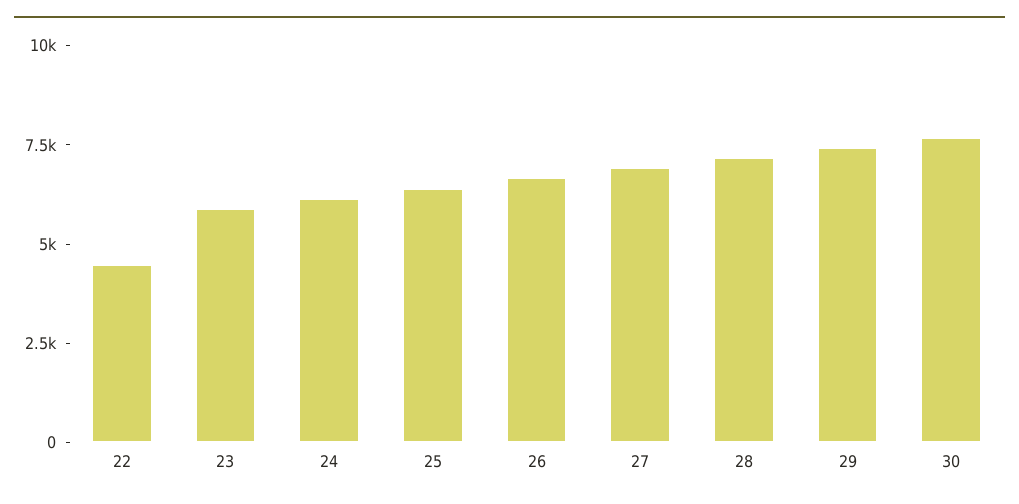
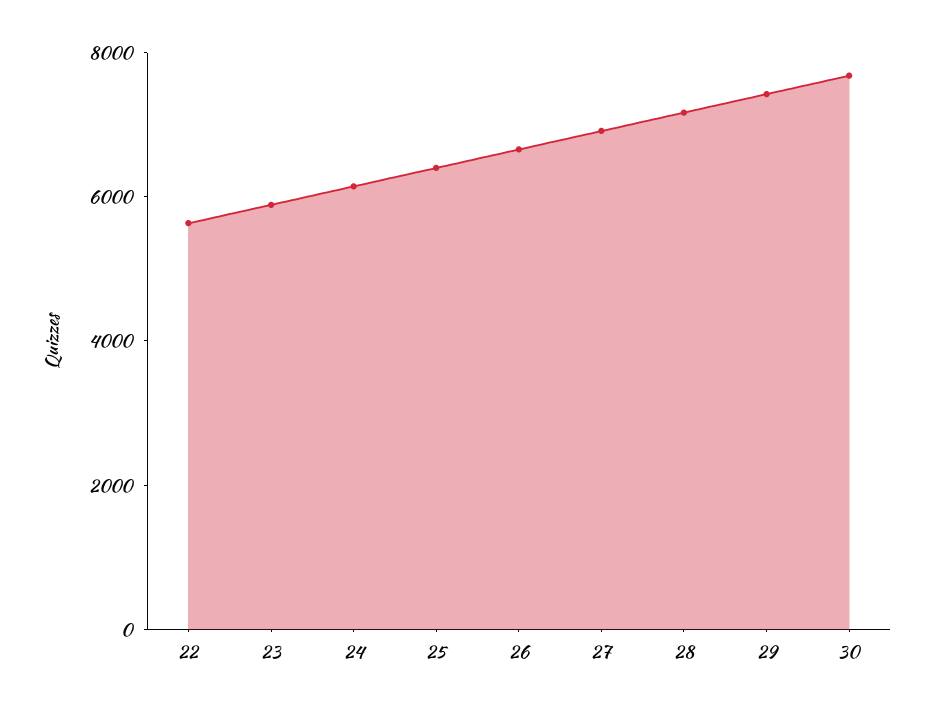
  {
-   "22": 4500,
+   "22": 5500,
    "23": 6000,
    "24": 6000,
    "25": 6500,
    "26": 6500,
    "27": 7000,
    "28": 7000,
    "29": 7500,
    "30": 7500
  }

